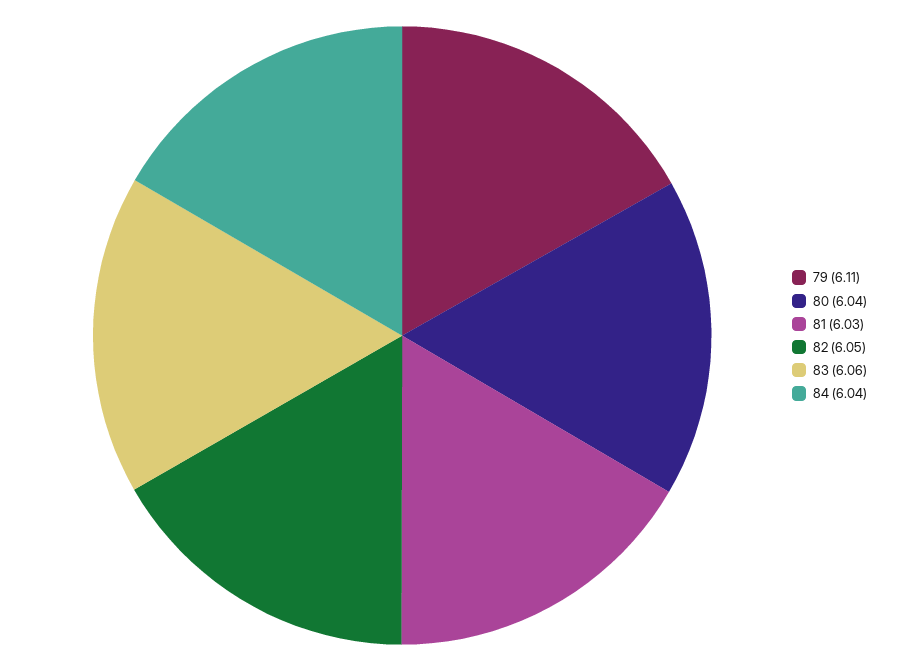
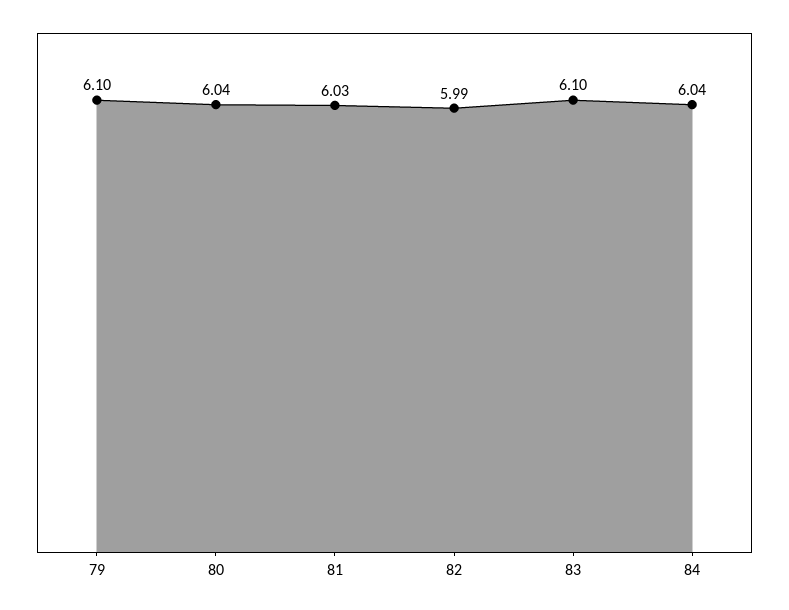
  {
-   "79": 6.11,
+   "79": 6.1,
    "80": 6.04,
    "81": 6.03,
-   "82": 6.05,
+   "82": 5.99,
-   "83": 6.06,
+   "83": 6.1,
    "84": 6.04
  }

